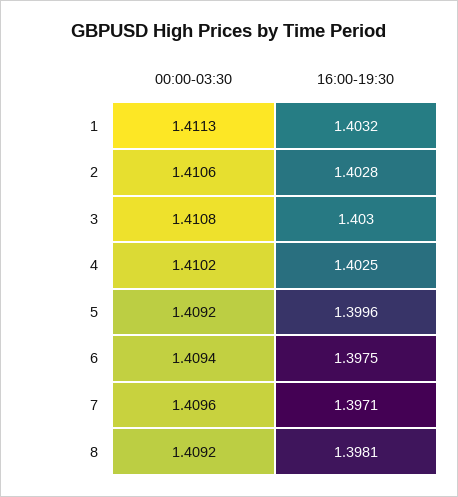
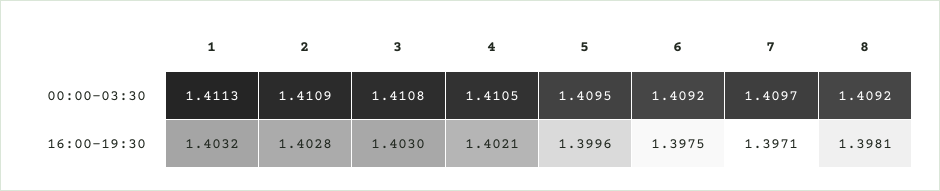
  {
    "00:00-03:30": {
      "1": 1.4113,
-     "2": 1.4106,
+     "2": 1.4109,
      "3": 1.4108,
-     "4": 1.4102,
+     "4": 1.4105,
-     "5": 1.4092,
+     "5": 1.4095,
-     "6": 1.4094,
+     "6": 1.4092,
-     "7": 1.4096,
+     "7": 1.4097,
      "8": 1.4092
    },
    "16:00-19:30": {
      "1": 1.4032,
      "2": 1.4028,
      "3": 1.403,
-     "4": 1.4025,
+     "4": 1.4021,
      "5": 1.3996,
      "6": 1.3975,
      "7": 1.3971,
      "8": 1.3981
    }
  }

